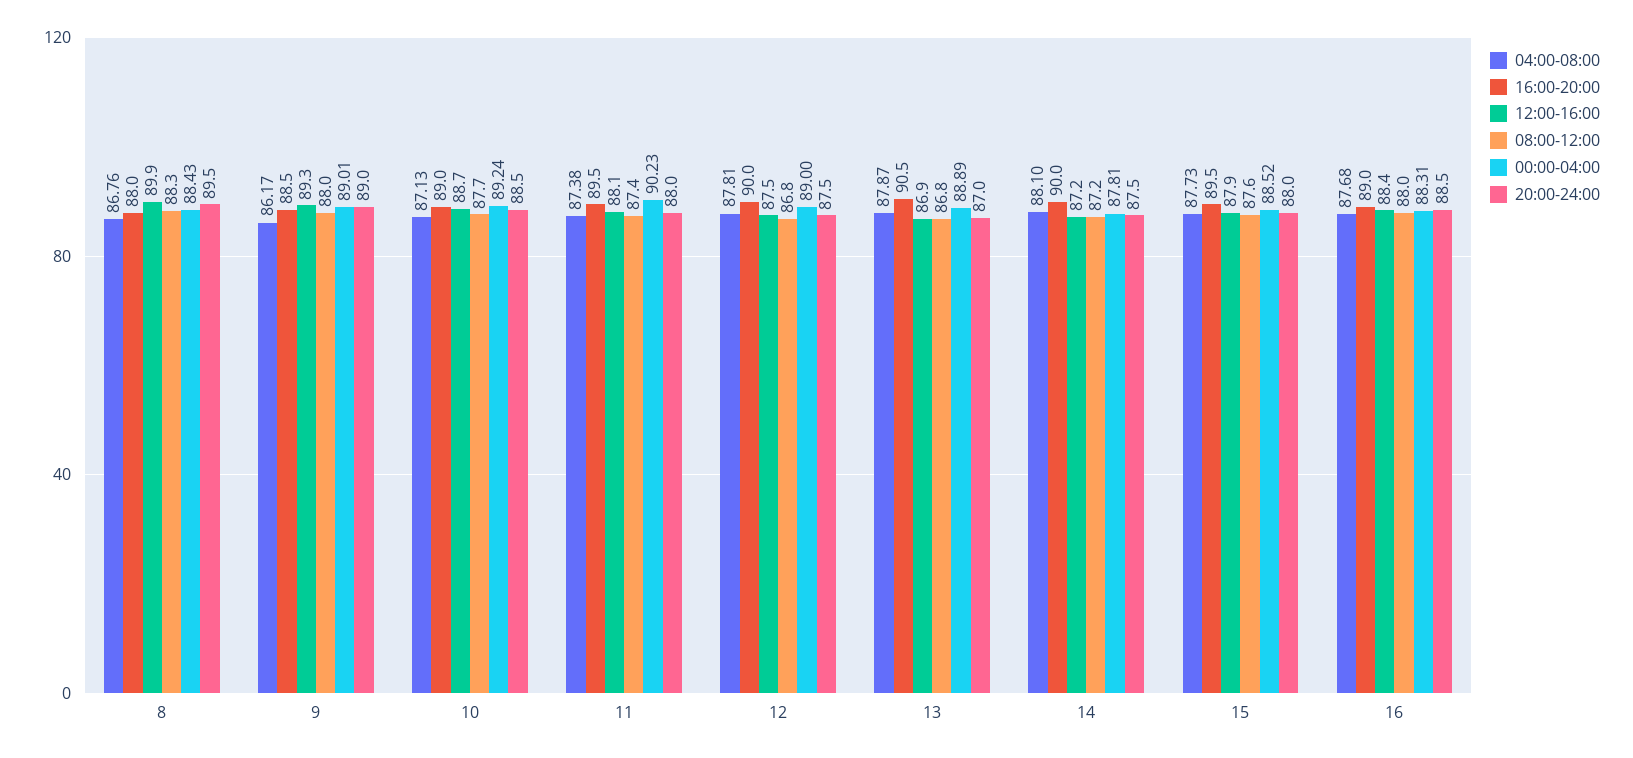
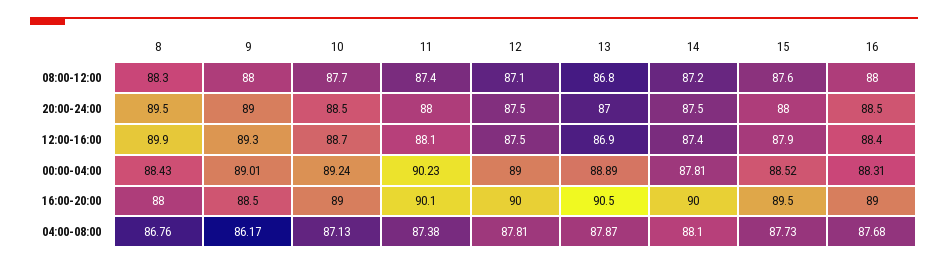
  {
    "04:00-08:00": {
      "8": 86.76,
      "9": 86.17,
      "10": 87.13,
      "11": 87.38,
      "12": 87.81,
      "13": 87.87,
      "14": 88.1,
      "15": 87.73,
      "16": 87.68
    },
    "16:00-20:00": {
      "8": 88,
      "9": 88.5,
      "10": 89,
-     "11": 89.5,
+     "11": 90.1,
      "12": 90,
      "13": 90.5,
      "14": 90,
      "15": 89.5,
      "16": 89
    },
    "12:00-16:00": {
      "8": 89.9,
      "9": 89.3,
      "10": 88.7,
      "11": 88.1,
      "12": 87.5,
      "13": 86.9,
-     "14": 87.2,
+     "14": 87.4,
      "15": 87.9,
      "16": 88.4
    },
    "08:00-12:00": {
      "8": 88.3,
      "9": 88,
      "10": 87.7,
      "11": 87.4,
-     "12": 86.8,
+     "12": 87.1,
      "13": 86.8,
      "14": 87.2,
      "15": 87.6,
      "16": 88
    },
    "00:00-04:00": {
      "8": 88.43,
      "9": 89.01,
      "10": 89.24,
      "11": 90.23,
      "12": 89,
      "13": 88.89,
      "14": 87.81,
      "15": 88.52,
      "16": 88.31
    },
    "20:00-24:00": {
      "8": 89.5,
      "9": 89,
      "10": 88.5,
      "11": 88,
      "12": 87.5,
      "13": 87,
      "14": 87.5,
      "15": 88,
      "16": 88.5
    }
  }

